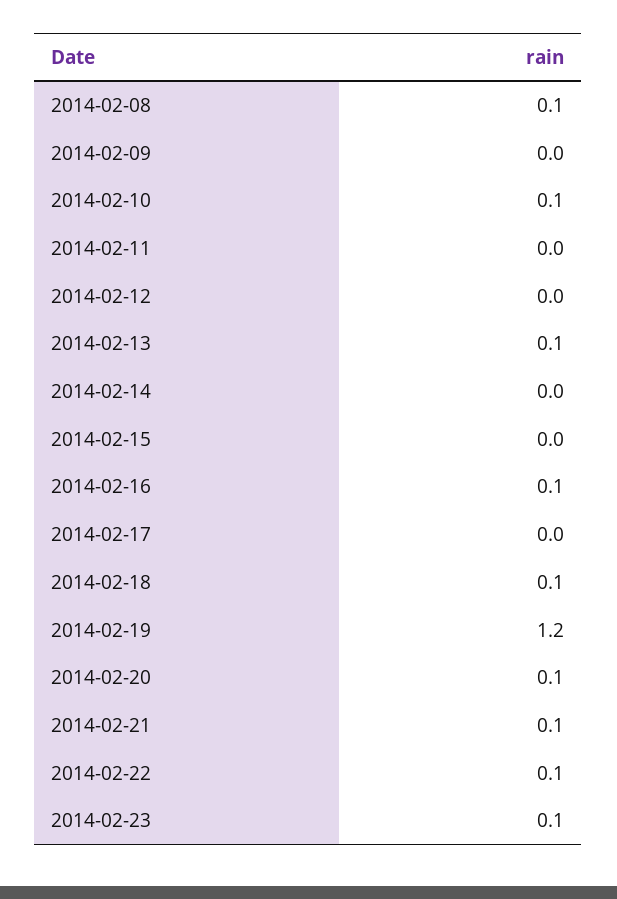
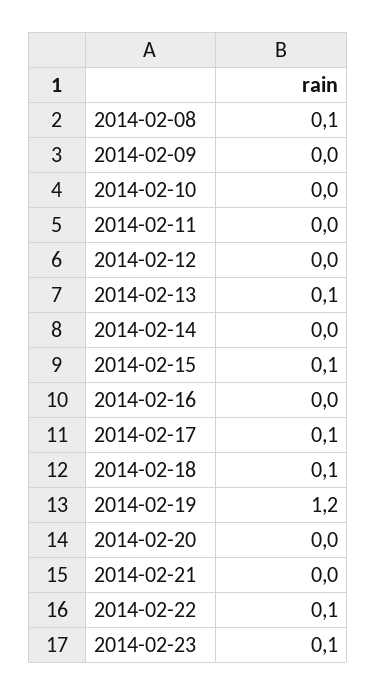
  {
    "2014-02-08": 0.1,
    "2014-02-09": 0,
-   "2014-02-10": 0.1,
+   "2014-02-10": 0,
    "2014-02-11": 0,
    "2014-02-12": 0,
    "2014-02-13": 0.1,
    "2014-02-14": 0,
-   "2014-02-15": 0,
+   "2014-02-15": 0.1,
-   "2014-02-16": 0.1,
+   "2014-02-16": 0,
-   "2014-02-17": 0,
+   "2014-02-17": 0.1,
    "2014-02-18": 0.1,
    "2014-02-19": 1.2,
-   "2014-02-20": 0.1,
+   "2014-02-20": 0,
-   "2014-02-21": 0.1,
+   "2014-02-21": 0,
    "2014-02-22": 0.1,
    "2014-02-23": 0.1
  }

